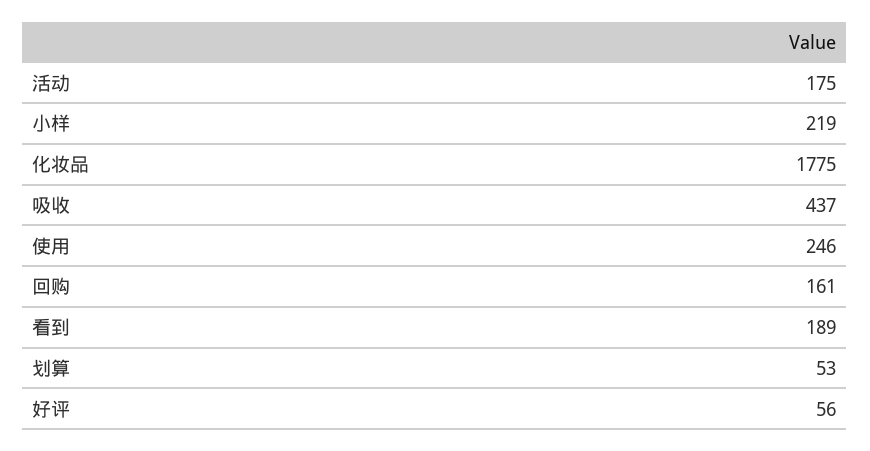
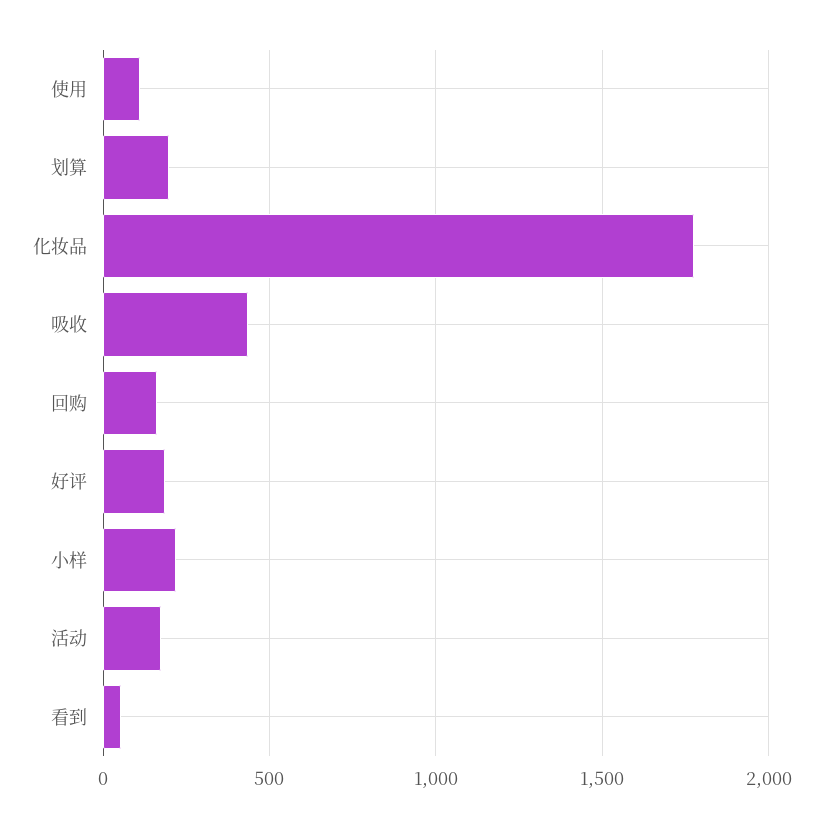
  {
    "活动": 175,
    "小样": 219,
    "化妆品": 1775,
    "吸收": 437,
-   "使用": 246,
+   "使用": 100,
    "回购": 161,
-   "看到": 189,
+   "看到": 50,
-   "划算": 53,
+   "划算": 200,
-   "好评": 56
+   "好评": 200
  }

